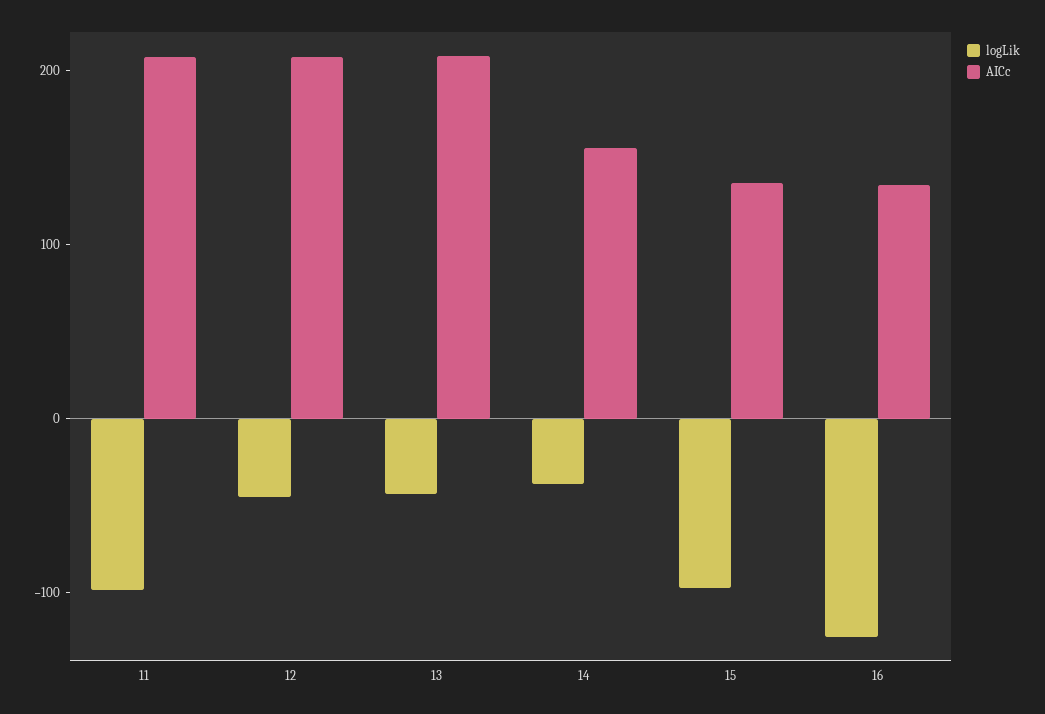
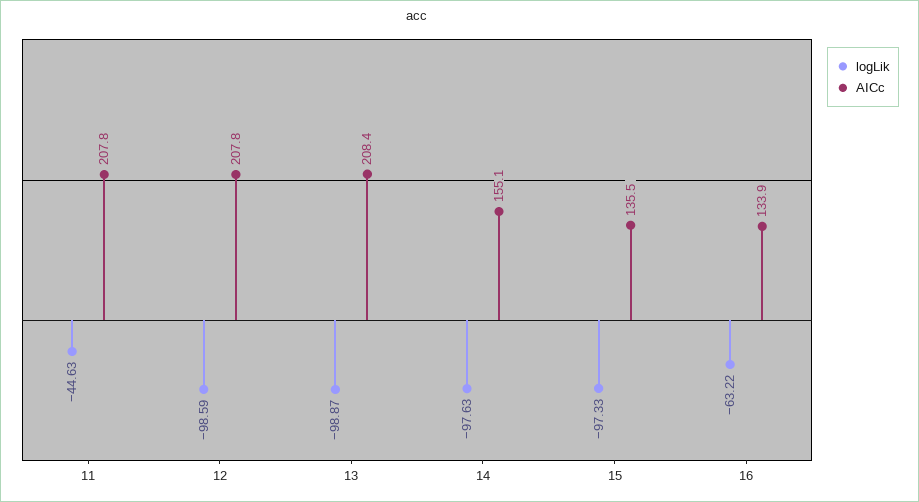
  {
    "logLik": {
-     "11": -100,
+     "11": -44.63,
-     "12": -40,
+     "12": -98.59,
-     "13": -40,
+     "13": -98.87,
-     "14": -40,
+     "14": -97.63,
      "15": -97.33,
-     "16": -120
+     "16": -63.22
    },
    "AICc": {
      "11": 207.8,
      "12": 207.8,
      "13": 208.4,
      "14": 155.1,
      "15": 135.5,
      "16": 133.9
    }
  }

